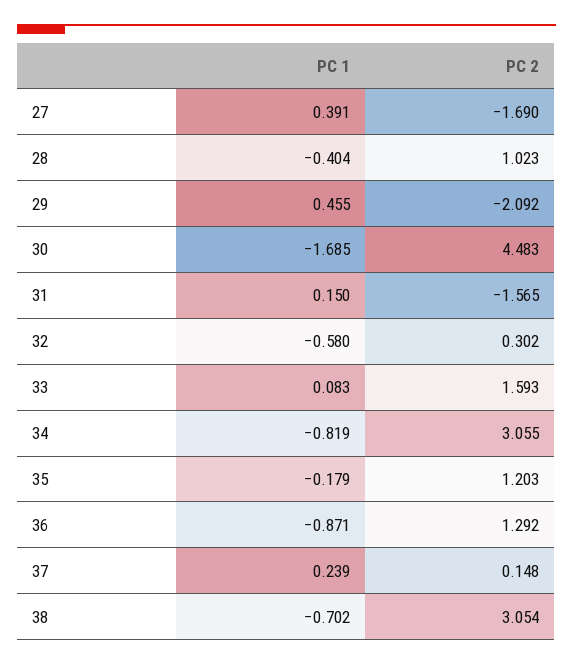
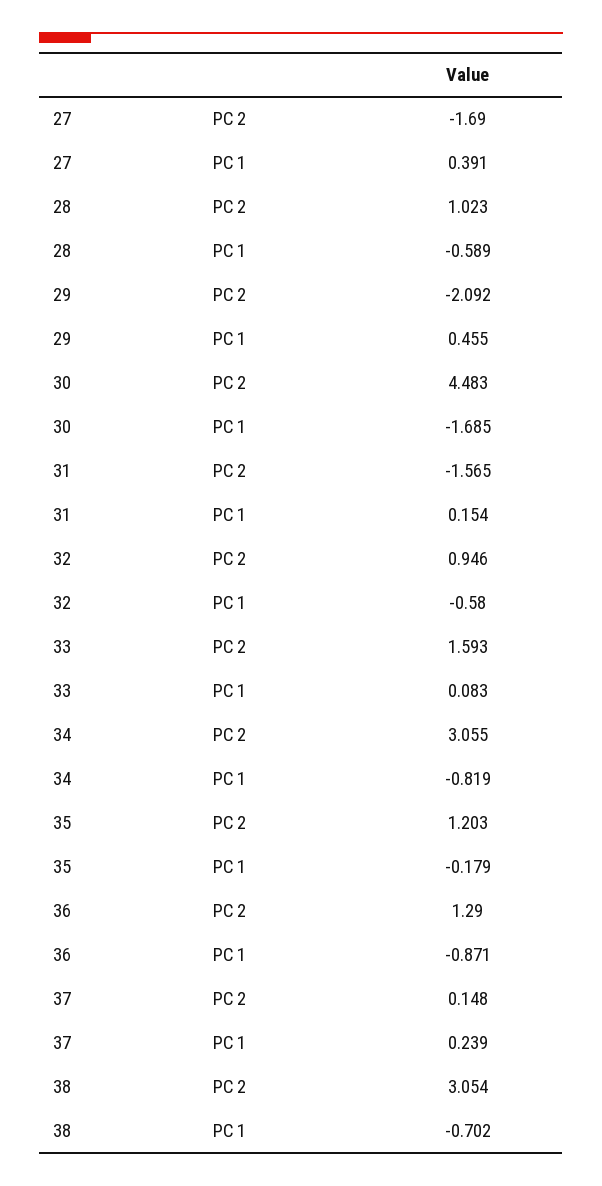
  {
    "PC 1": {
      "27": 0.391,
-     "28": -0.404,
+     "28": -0.589,
      "29": 0.455,
      "30": -1.685,
-     "31": 0.15,
+     "31": 0.154,
      "32": -0.58,
      "33": 0.083,
      "34": -0.819,
      "35": -0.179,
      "36": -0.871,
      "37": 0.239,
      "38": -0.702
    },
    "PC 2": {
      "27": -1.69,
      "28": 1.023,
      "29": -2.092,
      "30": 4.483,
      "31": -1.565,
-     "32": 0.302,
+     "32": 0.946,
      "33": 1.593,
      "34": 3.055,
      "35": 1.203,
-     "36": 1.292,
+     "36": 1.29,
      "37": 0.148,
      "38": 3.054
    }
  }

